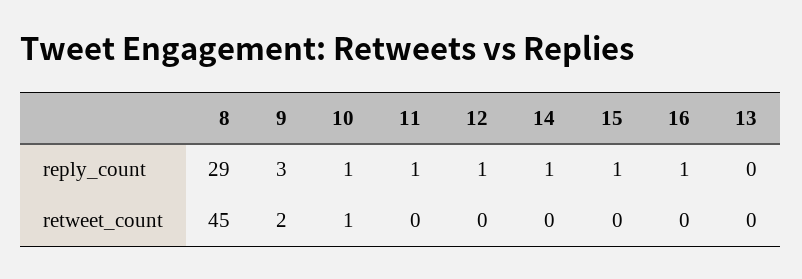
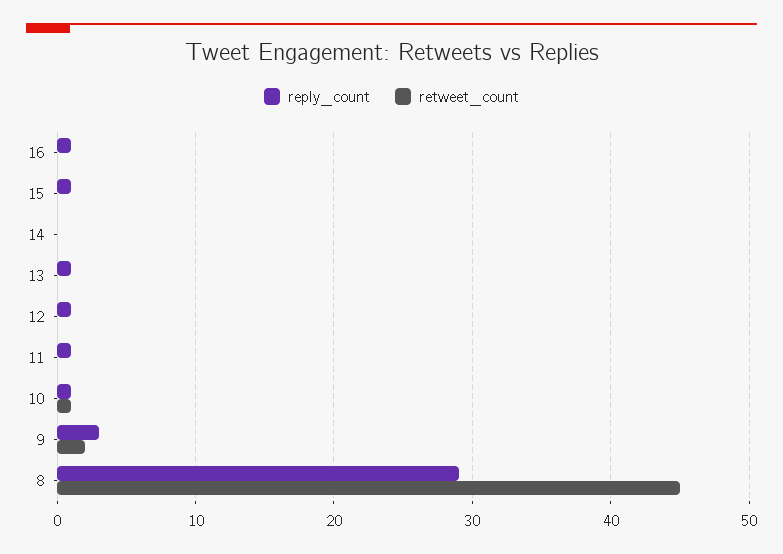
  {
    "reply_count": {
      "8": 29,
      "9": 3,
      "10": 1,
      "11": 1,
      "12": 1,
-     "14": 1,
+     "14": 0,
      "15": 1,
      "16": 1,
-     "13": 0
+     "13": 1
    },
    "retweet_count": {
      "8": 45,
      "9": 2,
      "10": 1,
      "11": 0,
      "12": 0,
      "14": 0,
      "15": 0,
      "16": 0,
      "13": 0
    }
  }

